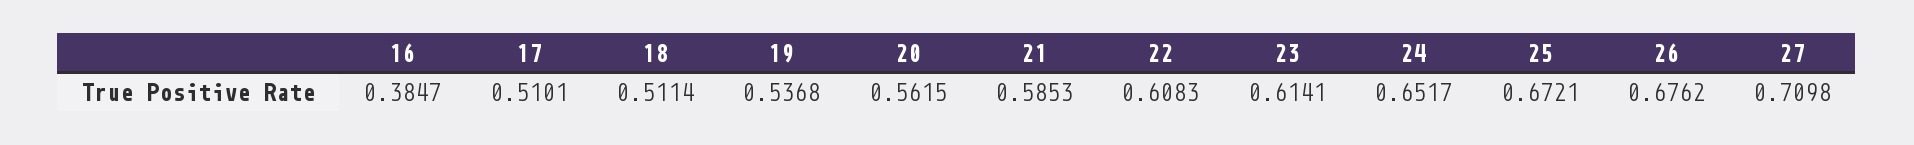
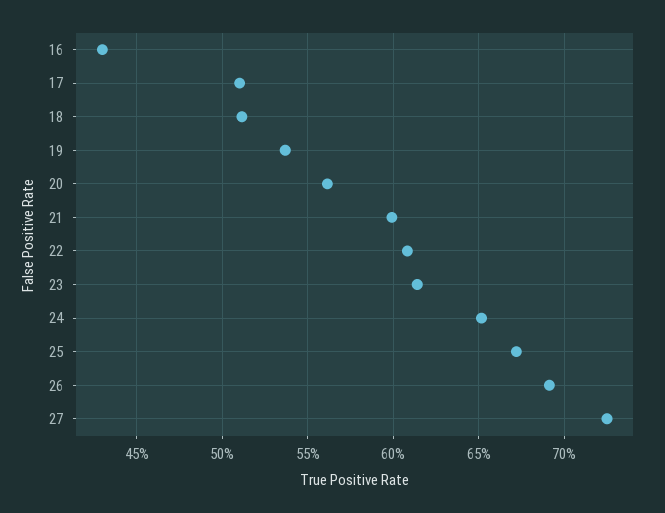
  {
-   "16": 0.3847,
+   "16": 0.43,
    "17": 0.5101,
    "18": 0.5114,
    "19": 0.5368,
    "20": 0.5615,
-   "21": 0.5853,
+   "21": 0.6,
    "22": 0.6083,
    "23": 0.6141,
    "24": 0.6517,
    "25": 0.6721,
-   "26": 0.6762,
+   "26": 0.69,
-   "27": 0.7098
+   "27": 0.725
  }

